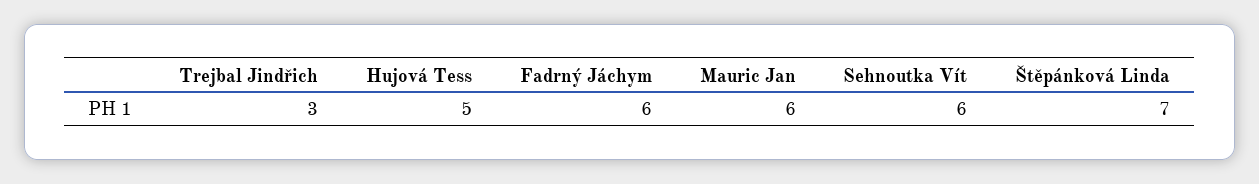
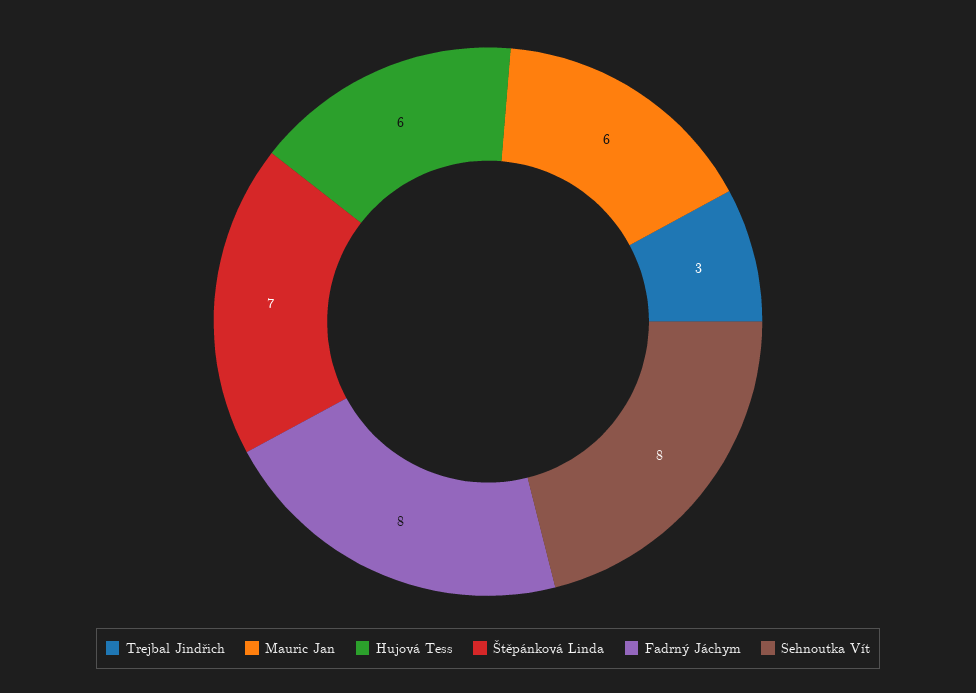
  {
    "Trejbal Jindřich": 3,
-   "Hujová Tess": 5,
+   "Hujová Tess": 6,
-   "Fadrný Jáchym": 6,
+   "Fadrný Jáchym": 8,
    "Mauric Jan": 6,
-   "Sehnoutka Vít": 6,
+   "Sehnoutka Vít": 8,
    "Štěpánková Linda": 7
  }

